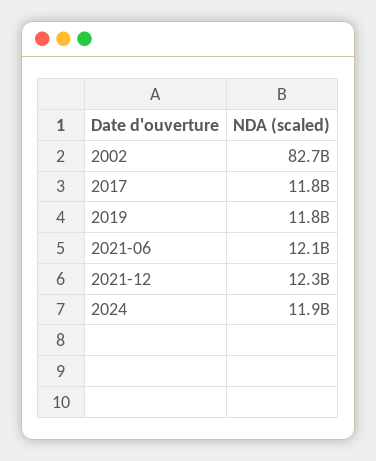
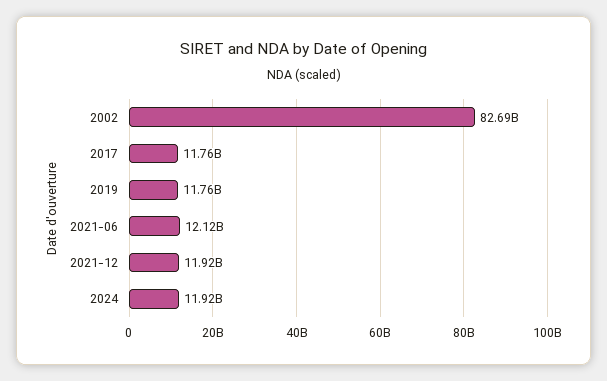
  {
    "2002": 82690000000,
    "2017": 11760000000,
    "2019": 11760000000,
    "2021-06": 12120000000,
-   "2021-12": 12300000000,
+   "2021-12": 11920000000,
    "2024": 11920000000
  }

